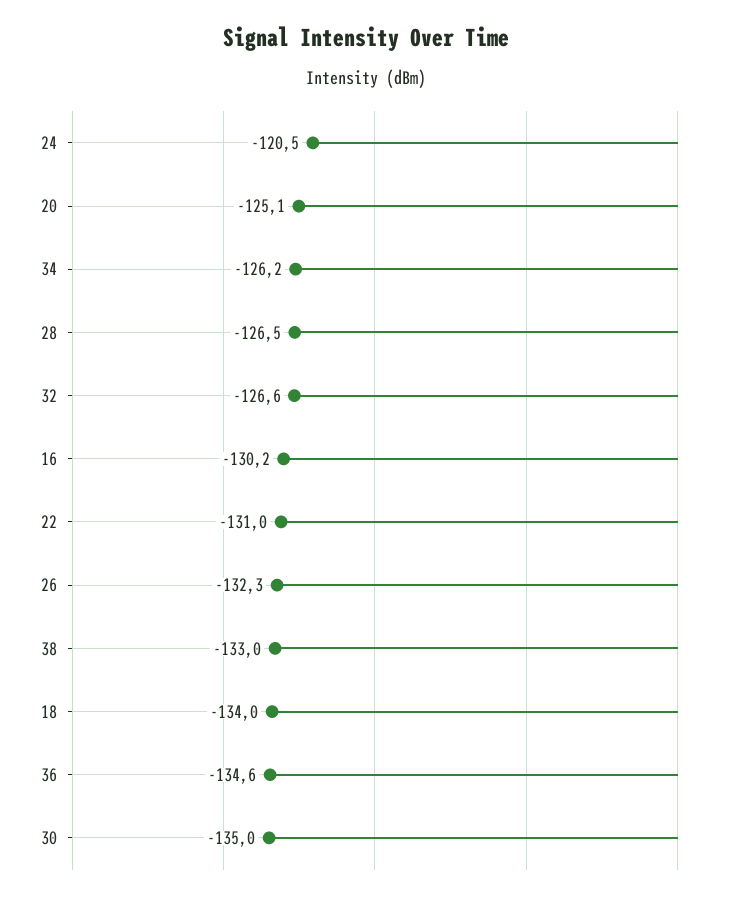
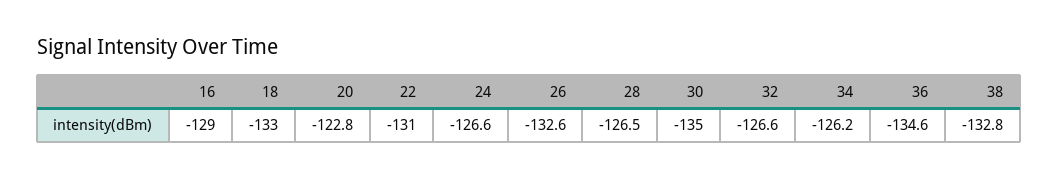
  {
-   "24": -120.5,
+   "24": -126.6,
-   "20": -125.1,
+   "20": -122.8,
    "34": -126.2,
    "28": -126.5,
    "32": -126.6,
-   "16": -130.2,
+   "16": -129,
    "22": -131,
-   "26": -132.3,
+   "26": -132.6,
-   "38": -133,
+   "38": -132.8,
-   "18": -134,
+   "18": -133,
    "36": -134.6,
    "30": -135
  }

